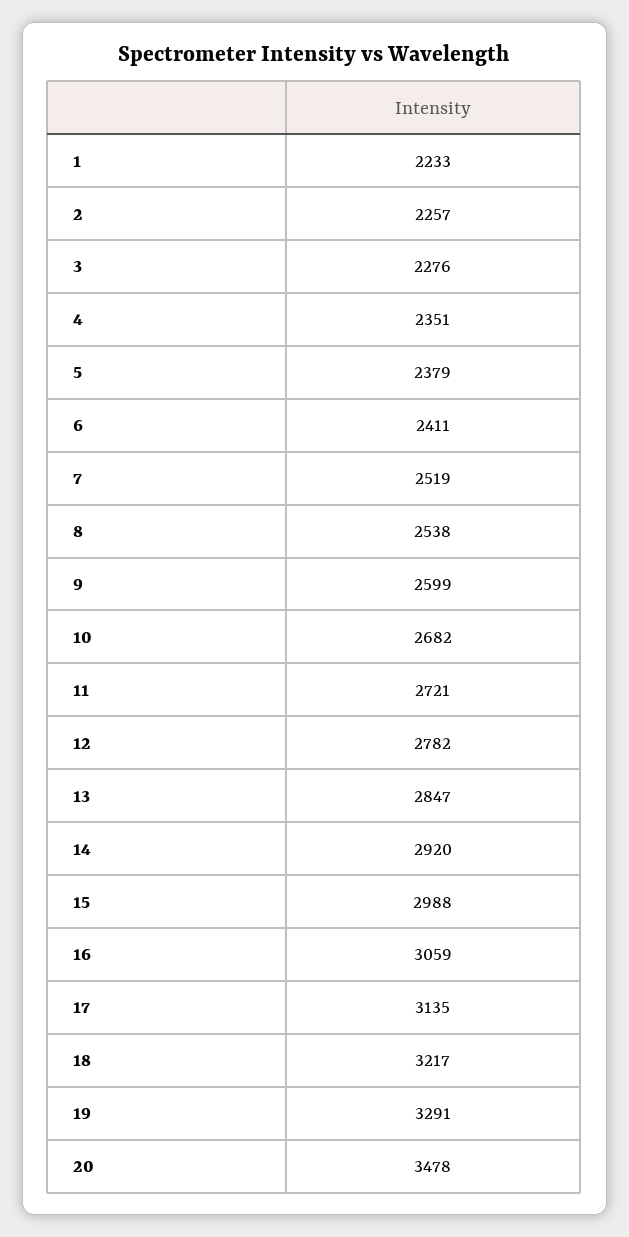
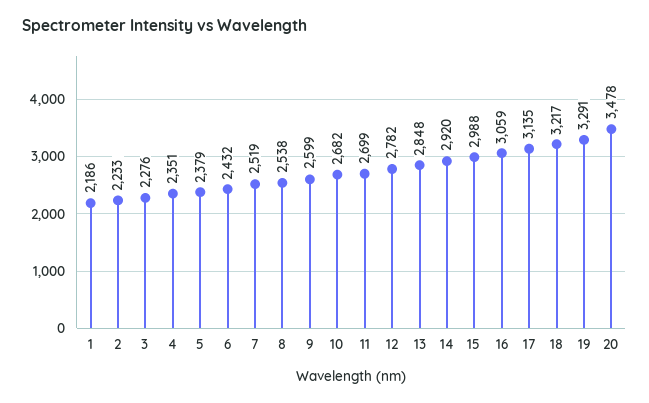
  {
-   "1": 2233,
+   "1": 2186,
-   "2": 2257,
+   "2": 2233,
    "3": 2276,
    "4": 2351,
    "5": 2379,
-   "6": 2411,
+   "6": 2432,
    "7": 2519,
    "8": 2538,
    "9": 2599,
    "10": 2682,
-   "11": 2721,
+   "11": 2699,
    "12": 2782,
-   "13": 2847,
+   "13": 2848,
    "14": 2920,
    "15": 2988,
    "16": 3059,
    "17": 3135,
    "18": 3217,
    "19": 3291,
    "20": 3478
  }

